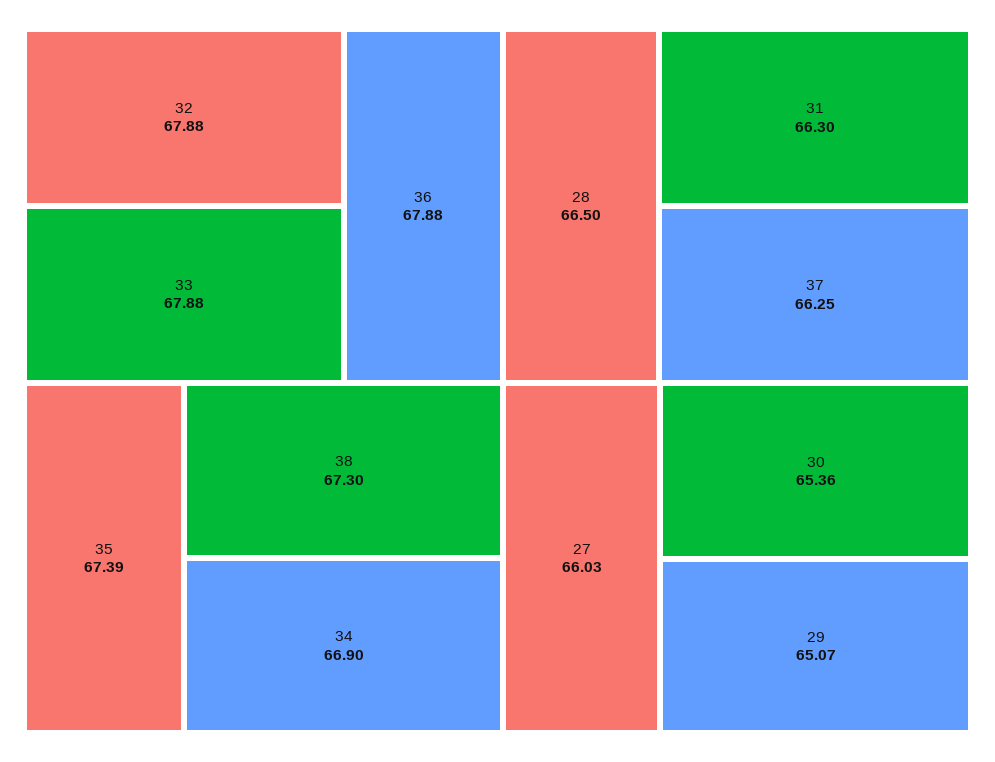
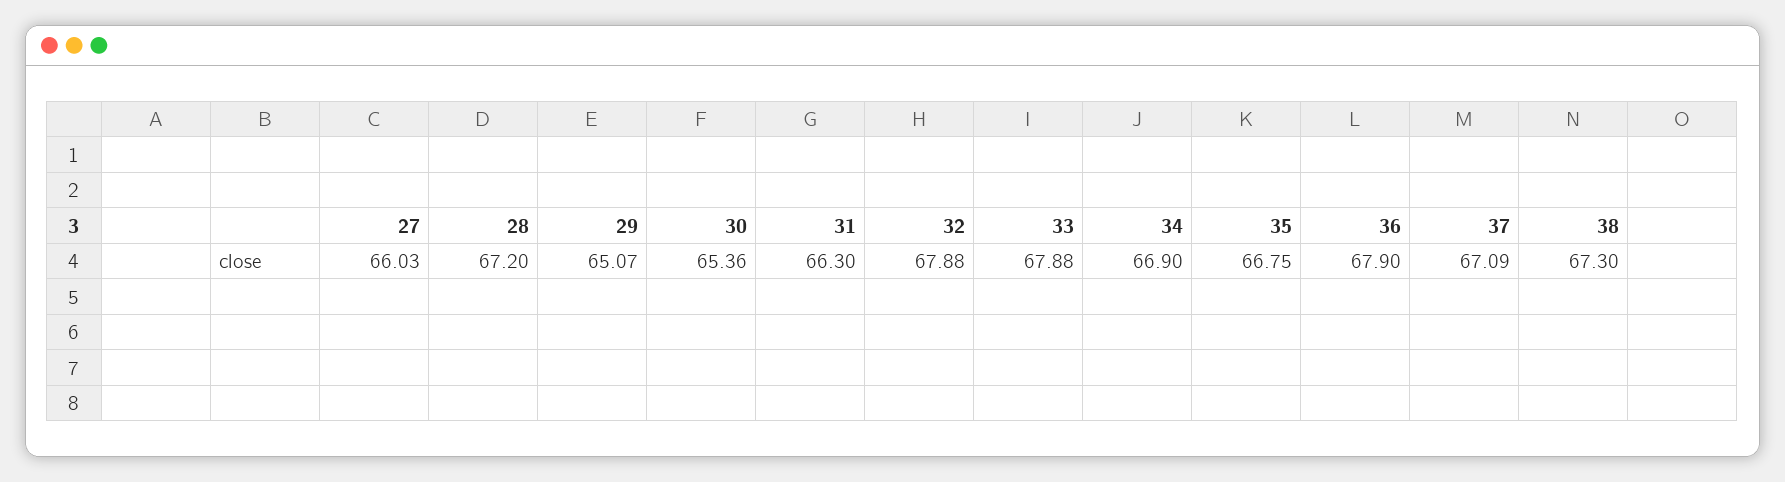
  {
    "32": 67.88,
    "33": 67.88,
-   "36": 67.88,
+   "36": 67.9,
-   "35": 67.39,
+   "35": 66.75,
    "38": 67.3,
    "34": 66.9,
-   "28": 66.5,
+   "28": 67.2,
    "31": 66.3,
-   "37": 66.25,
+   "37": 67.09,
    "27": 66.03,
    "30": 65.36,
    "29": 65.07
  }

